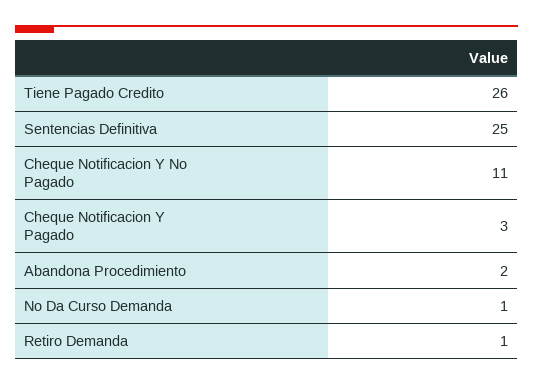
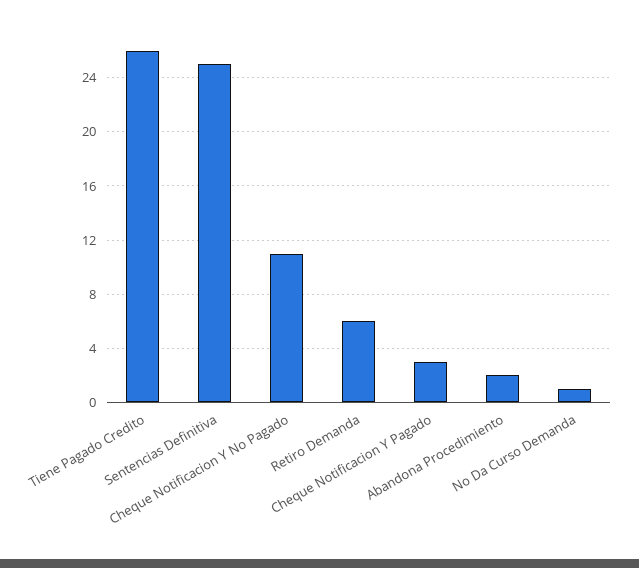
  {
    "Tiene Pagado Credito": 26,
    "Sentencias Definitiva": 25,
    "Cheque Notificacion Y No Pagado": 11,
    "Cheque Notificacion Y Pagado": 3,
    "Abandona Procedimiento": 2,
    "No Da Curso Demanda": 1,
-   "Retiro Demanda": 1
+   "Retiro Demanda": 6
  }

